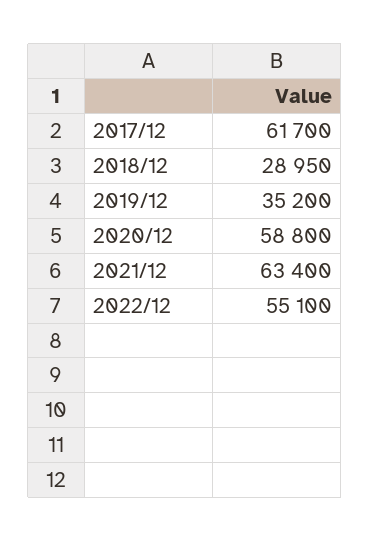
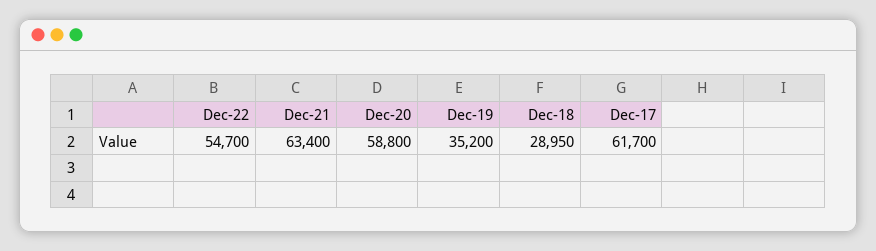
  {
    "2017/12": 61700,
    "2018/12": 28950,
    "2019/12": 35200,
    "2020/12": 58800,
    "2021/12": 63400,
-   "2022/12": 55100
+   "2022/12": 54700
  }

